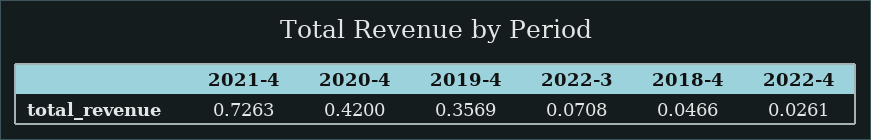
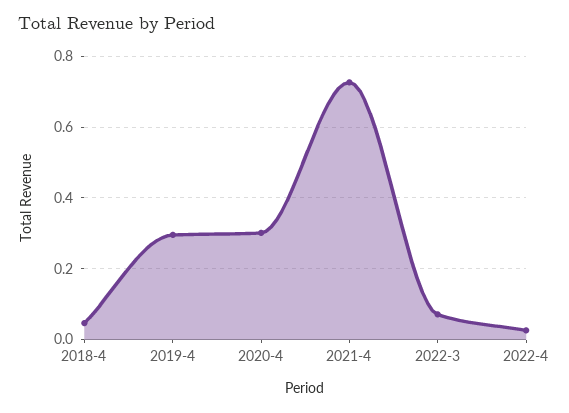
  {
    "2021-4": 0.7263,
-   "2020-4": 0.42,
+   "2020-4": 0.3,
-   "2019-4": 0.3569,
+   "2019-4": 0.3,
    "2022-3": 0.0708,
    "2018-4": 0.0466,
    "2022-4": 0.0261
  }

